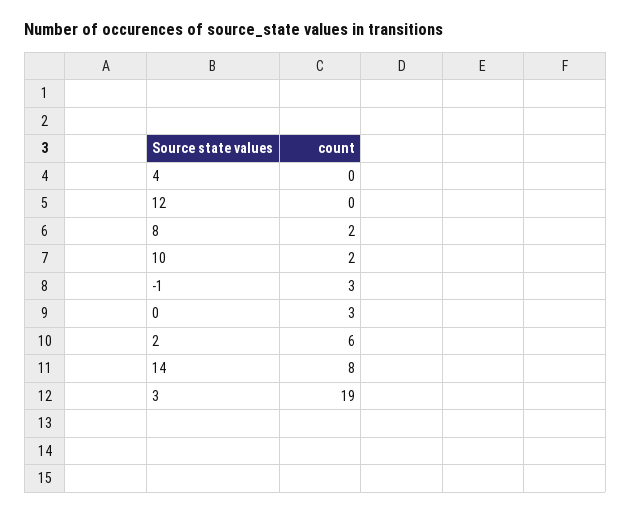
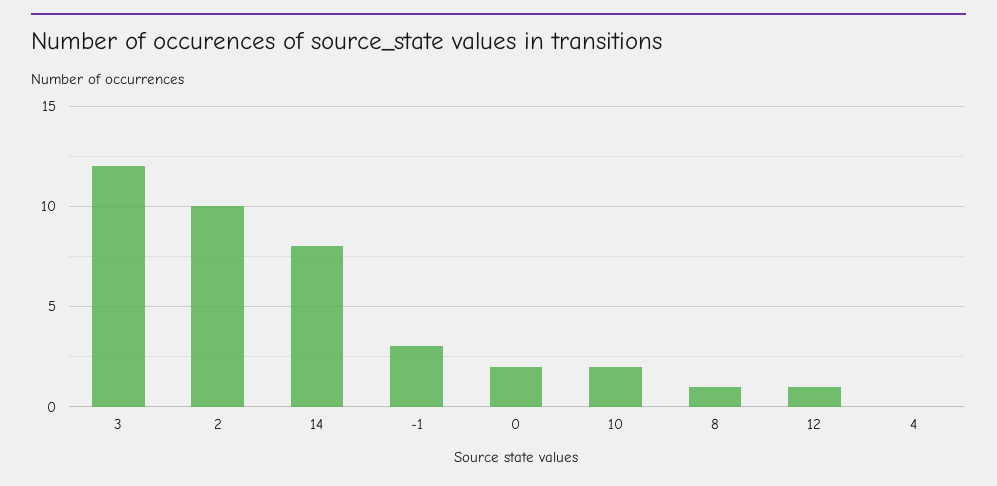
  {
    "4": 0,
-   "12": 0,
+   "12": 1,
-   "8": 2,
+   "8": 1,
    "10": 2,
    "-1": 3,
-   "0": 3,
+   "0": 2,
-   "2": 6,
+   "2": 10,
    "14": 8,
-   "3": 19
+   "3": 12
  }

